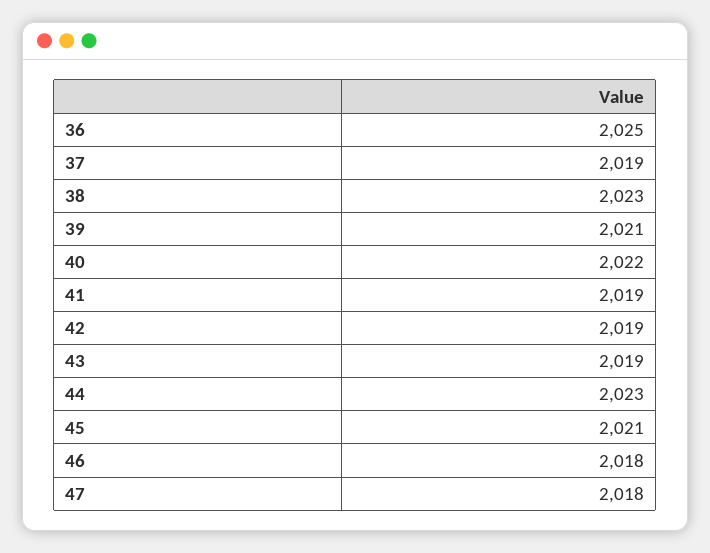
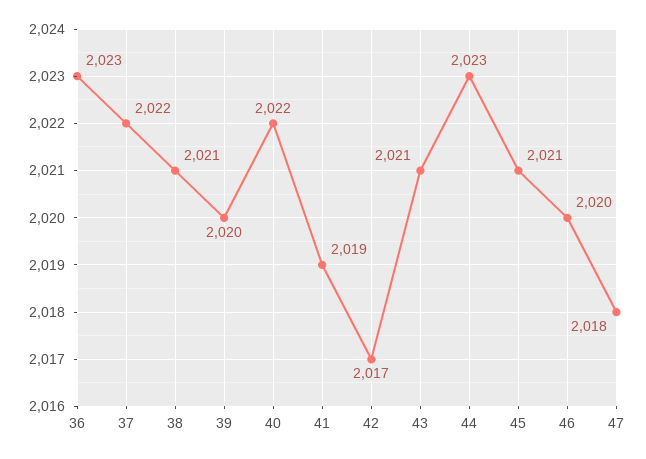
  {
-   "36": 2025,
+   "36": 2023,
-   "37": 2019,
+   "37": 2022,
-   "38": 2023,
+   "38": 2021,
-   "39": 2021,
+   "39": 2020,
    "40": 2022,
    "41": 2019,
-   "42": 2019,
+   "42": 2017,
-   "43": 2019,
+   "43": 2021,
    "44": 2023,
    "45": 2021,
-   "46": 2018,
+   "46": 2020,
    "47": 2018
  }

